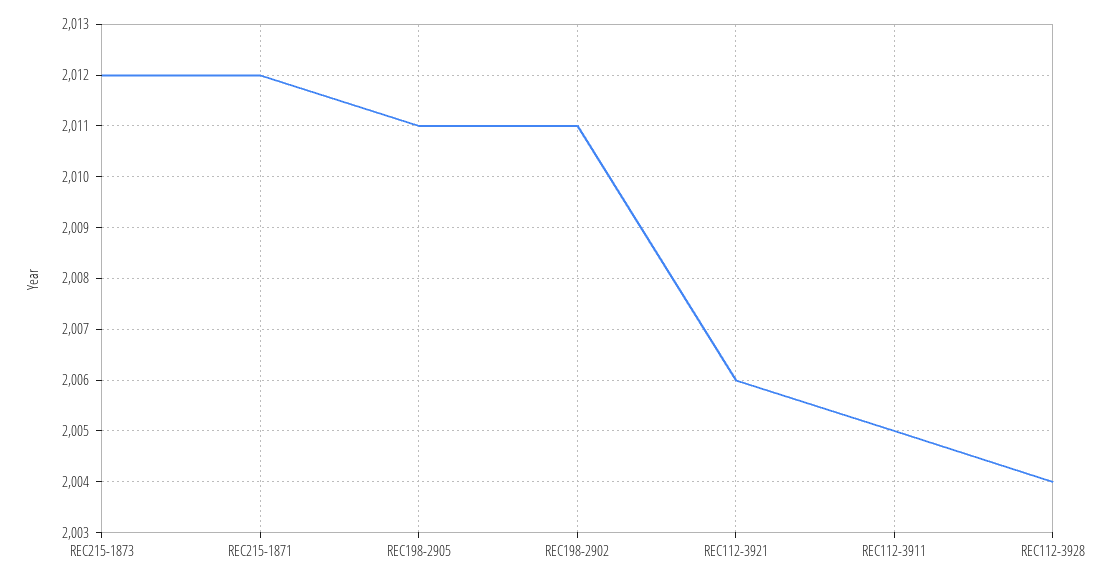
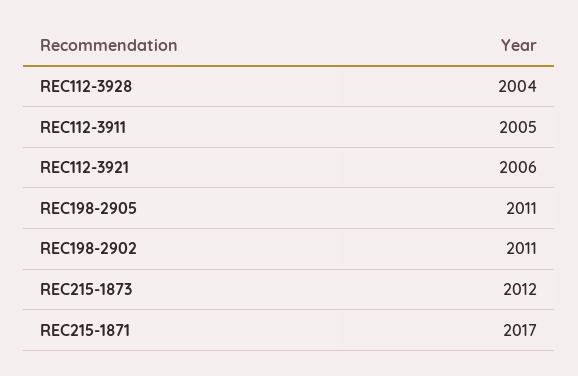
  {
    "REC215-1873": 2012,
-   "REC215-1871": 2012,
+   "REC215-1871": 2017,
    "REC198-2905": 2011,
    "REC198-2902": 2011,
    "REC112-3921": 2006,
    "REC112-3911": 2005,
    "REC112-3928": 2004
  }

